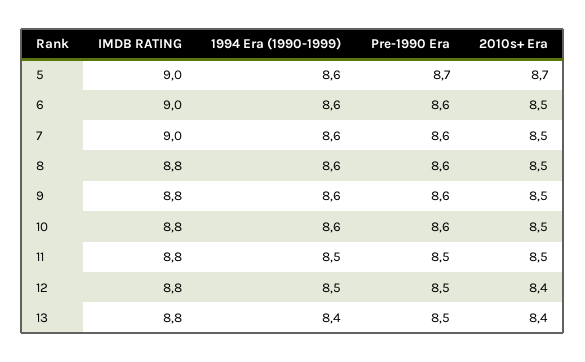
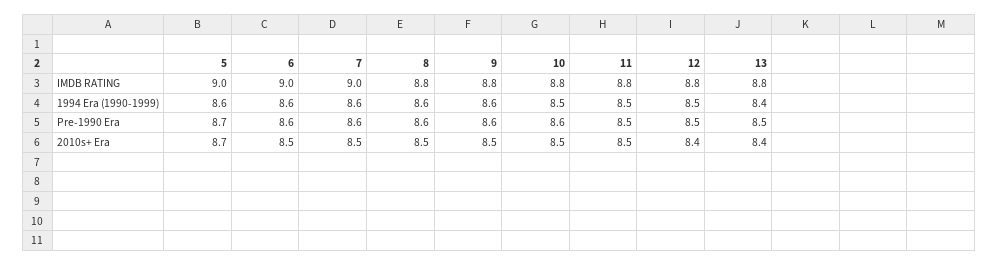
  {
    "IMDB RATING": {
      "5": 9,
      "6": 9,
      "7": 9,
      "8": 8.8,
      "9": 8.8,
      "10": 8.8,
      "11": 8.8,
      "12": 8.8,
      "13": 8.8
    },
    "1994 Era (1990-1999)": {
      "5": 8.6,
      "6": 8.6,
      "7": 8.6,
      "8": 8.6,
      "9": 8.6,
-     "10": 8.6,
+     "10": 8.5,
      "11": 8.5,
      "12": 8.5,
      "13": 8.4
    },
    "Pre-1990 Era": {
      "5": 8.7,
      "6": 8.6,
      "7": 8.6,
      "8": 8.6,
      "9": 8.6,
      "10": 8.6,
      "11": 8.5,
      "12": 8.5,
      "13": 8.5
    },
    "2010s+ Era": {
      "5": 8.7,
      "6": 8.5,
      "7": 8.5,
      "8": 8.5,
      "9": 8.5,
      "10": 8.5,
      "11": 8.5,
      "12": 8.4,
      "13": 8.4
    }
  }

